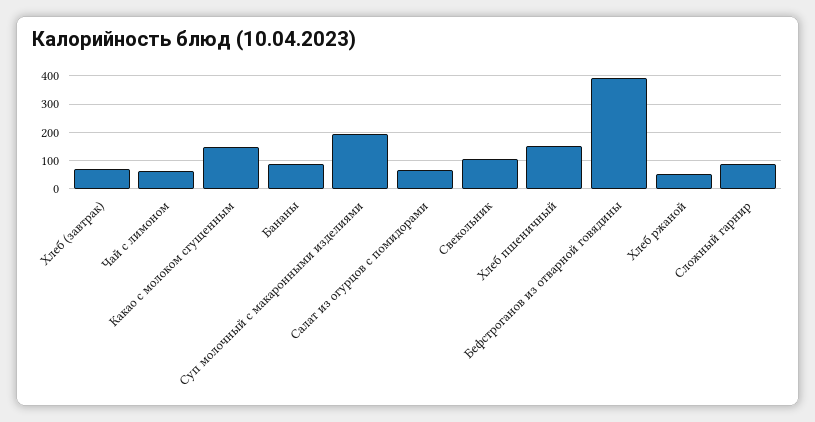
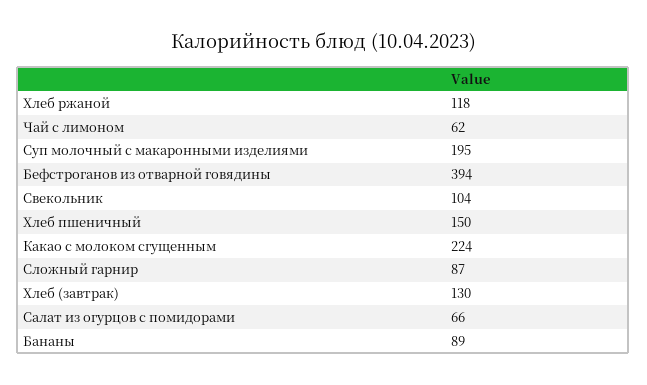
  {
-   "Хлеб (завтрак)": 75,
+   "Хлеб (завтрак)": 130,
    "Чай с лимоном": 62,
-   "Какао с молоком сгущенным": 150,
+   "Какао с молоком сгущенным": 224,
    "Бананы": 89,
    "Суп молочный с макаронными изделиями": 195,
    "Салат из огурцов с помидорами": 66,
    "Свекольник": 104,
    "Хлеб пшеничный": 150,
    "Бефстроганов из отварной говядины": 394,
-   "Хлеб ржаной": 50,
+   "Хлеб ржаной": 118,
    "Сложный гарнир": 87
  }

